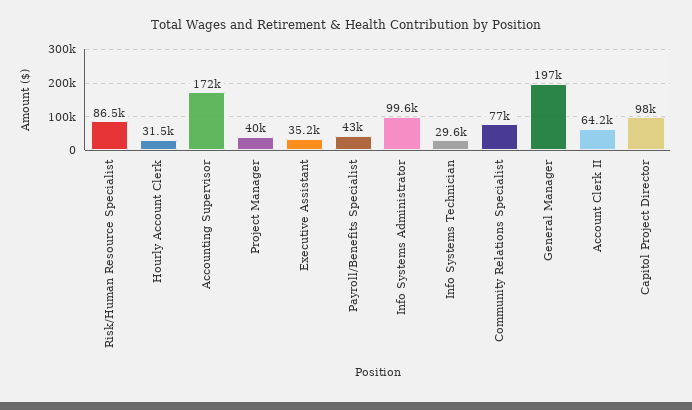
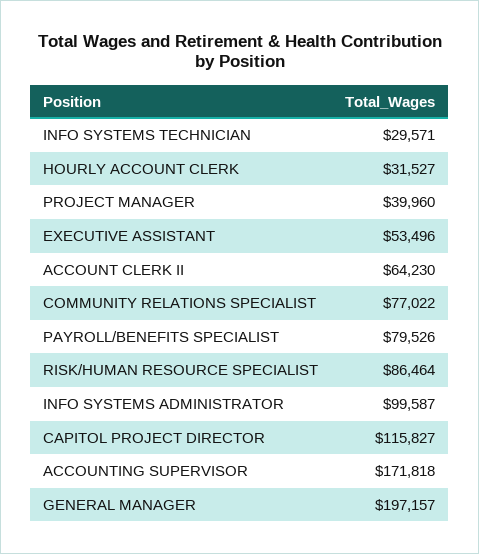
  {
    "Risk/Human Resource Specialist": 86464,
    "Hourly Account Clerk": 31527,
    "Accounting Supervisor": 171818,
    "Project Manager": 39960,
-   "Executive Assistant": 35200,
+   "Executive Assistant": 53496,
-   "Payroll/Benefits Specialist": 43000,
+   "Payroll/Benefits Specialist": 79526,
    "Info Systems Administrator": 99587,
    "Info Systems Technician": 29571,
    "Community Relations Specialist": 77022,
    "General Manager": 197157,
    "Account Clerk II": 64230,
-   "Capitol Project Director": 98000
+   "Capitol Project Director": 115827
  }

